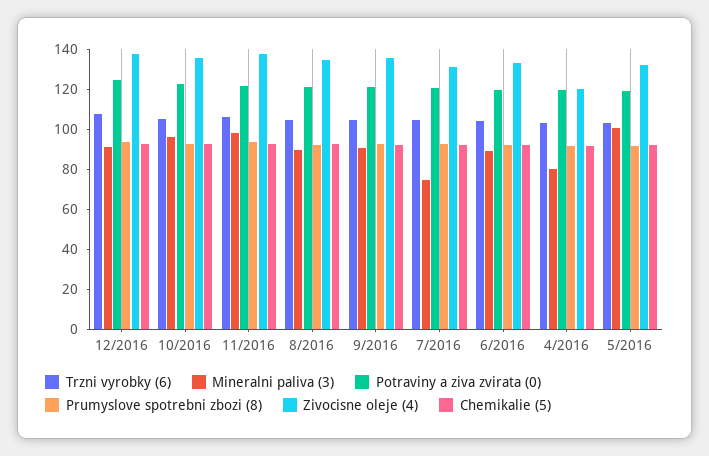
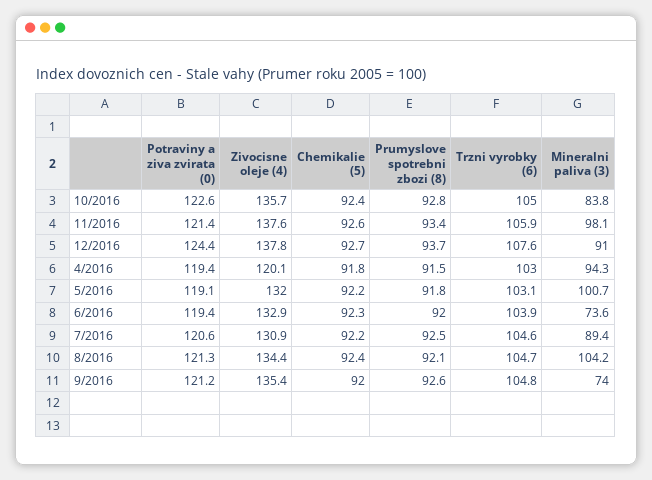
  {
    "Trzni vyrobky (6)": {
      "12/2016": 107.6,
      "10/2016": 105,
      "11/2016": 105.9,
      "8/2016": 104.7,
      "9/2016": 104.8,
      "7/2016": 104.6,
      "6/2016": 103.9,
      "4/2016": 103,
      "5/2016": 103.1
    },
    "Mineralni paliva (3)": {
      "12/2016": 91,
-     "10/2016": 95,
+     "10/2016": 83.8,
      "11/2016": 98.1,
-     "8/2016": 90,
+     "8/2016": 104.2,
-     "9/2016": 90,
+     "9/2016": 74,
-     "7/2016": 75,
+     "7/2016": 89.4,
-     "6/2016": 90,
+     "6/2016": 73.6,
-     "4/2016": 80,
+     "4/2016": 94.3,
      "5/2016": 100.7
    },
    "Potraviny a ziva zvirata (0)": {
      "12/2016": 124.4,
      "10/2016": 122.6,
      "11/2016": 121.4,
      "8/2016": 121.3,
      "9/2016": 121.2,
      "7/2016": 120.6,
      "6/2016": 119.4,
      "4/2016": 119.4,
      "5/2016": 119.1
    },
    "Prumyslove spotrebni zbozi (8)": {
      "12/2016": 93.7,
      "10/2016": 92.8,
      "11/2016": 93.4,
      "8/2016": 92.1,
      "9/2016": 92.6,
      "7/2016": 92.5,
      "6/2016": 92,
      "4/2016": 91.5,
      "5/2016": 91.8
    },
    "Zivocisne oleje (4)": {
      "12/2016": 137.8,
      "10/2016": 135.7,
      "11/2016": 137.6,
      "8/2016": 134.4,
      "9/2016": 135.4,
      "7/2016": 130.9,
      "6/2016": 132.9,
      "4/2016": 120.1,
      "5/2016": 132
    },
    "Chemikalie (5)": {
      "12/2016": 92.7,
      "10/2016": 92.4,
      "11/2016": 92.6,
      "8/2016": 92.4,
      "9/2016": 92,
      "7/2016": 92.2,
      "6/2016": 92.3,
      "4/2016": 91.8,
      "5/2016": 92.2
    }
  }

